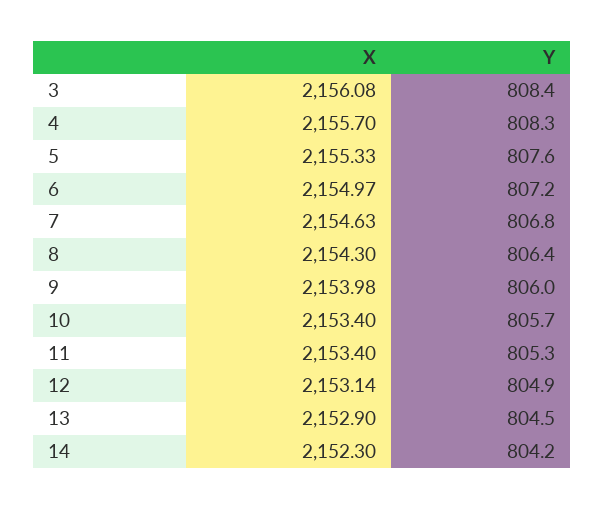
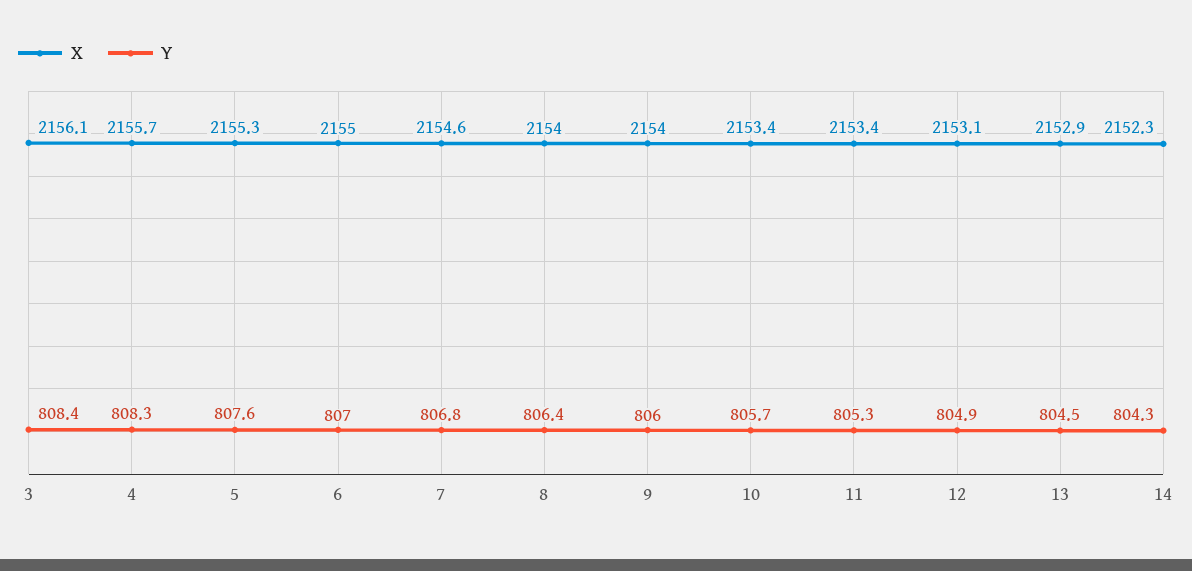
  {
    "X": {
      "3": 2156.08,
      "4": 2155.7,
      "5": 2155.33,
      "6": 2154.97,
      "7": 2154.63,
-     "8": 2154.3,
+     "8": 2154,
      "9": 2153.98,
      "10": 2153.4,
      "11": 2153.4,
      "12": 2153.14,
      "13": 2152.9,
      "14": 2152.3
    },
    "Y": {
      "3": 808.4,
      "4": 808.3,
      "5": 807.6,
-     "6": 807.2,
+     "6": 807,
      "7": 806.8,
      "8": 806.4,
      "9": 806,
      "10": 805.7,
      "11": 805.3,
      "12": 804.9,
      "13": 804.5,
-     "14": 804.2
+     "14": 804.3
    }
  }

